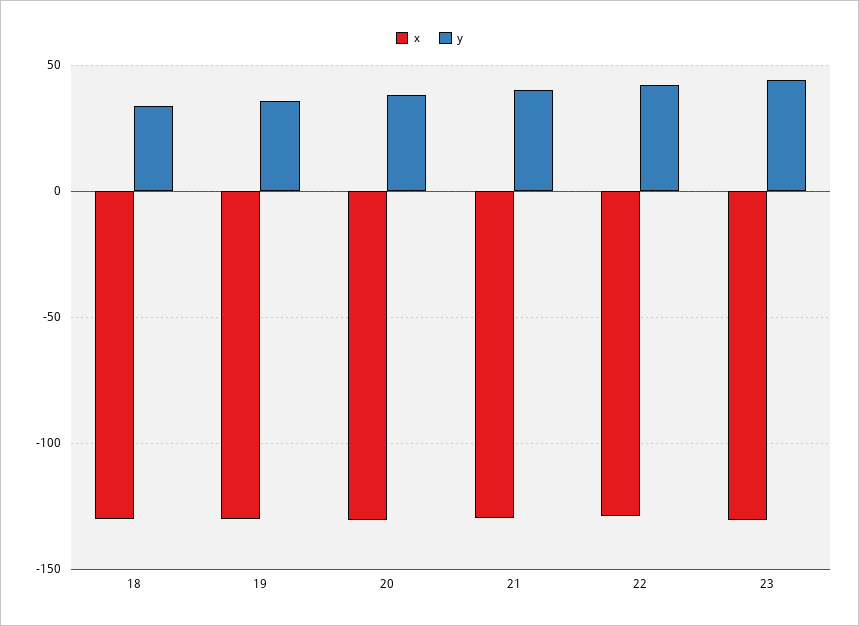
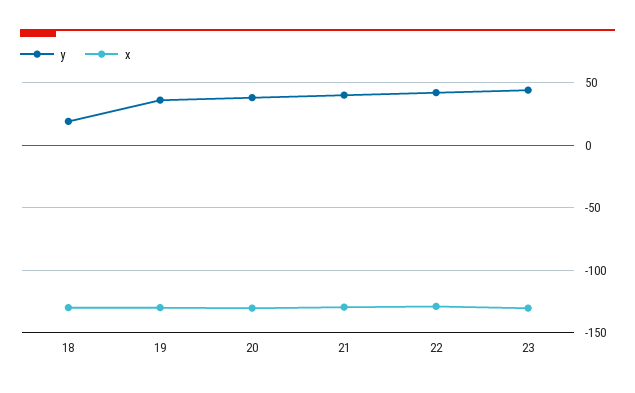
  {
    "x": {
      "18": -130,
      "19": -130,
      "20": -130,
      "21": -130,
      "22": -130,
      "23": -130
    },
    "y": {
-     "18": 35,
+     "18": 20,
      "19": 35,
      "20": 40,
      "21": 40,
      "22": 40,
      "23": 45
    }
  }

